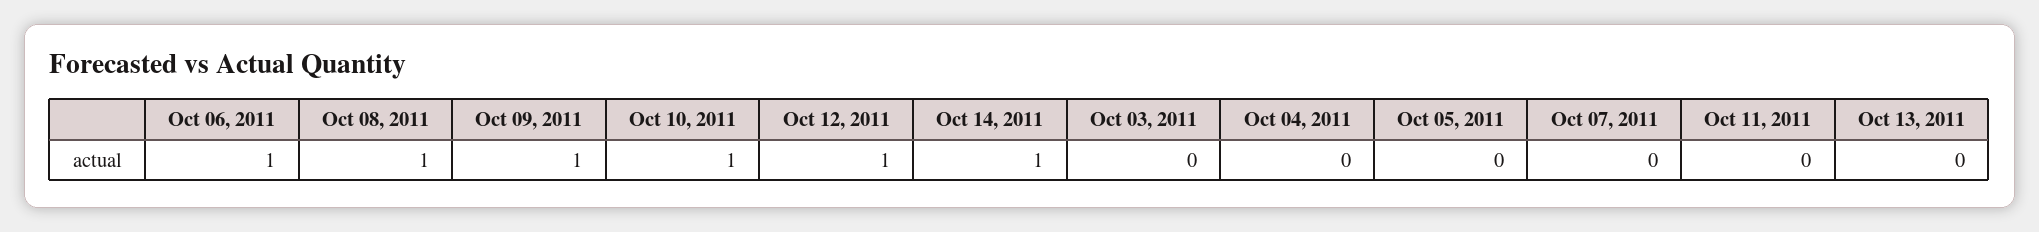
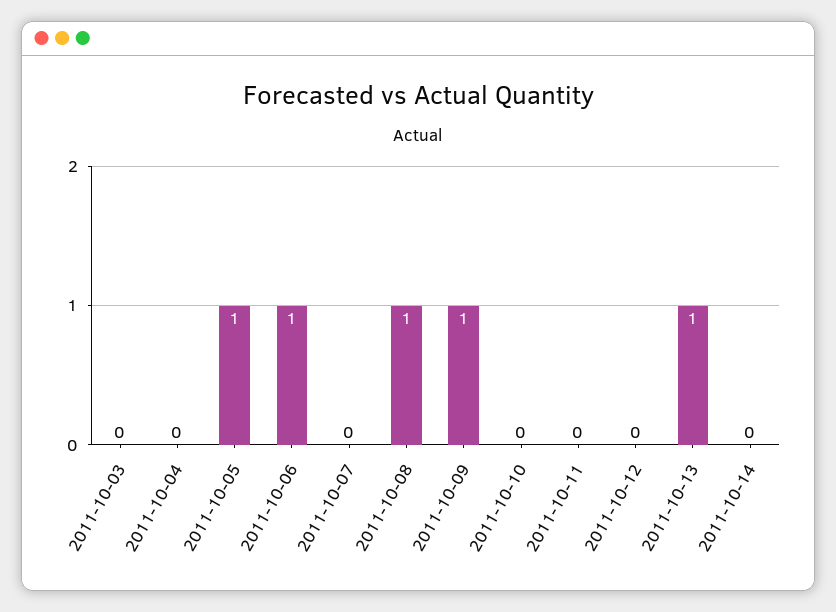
  {
    "Oct 06, 2011": 1,
    "Oct 08, 2011": 1,
    "Oct 09, 2011": 1,
-   "Oct 10, 2011": 1,
+   "Oct 10, 2011": 0,
-   "Oct 12, 2011": 1,
+   "Oct 12, 2011": 0,
-   "Oct 14, 2011": 1,
+   "Oct 14, 2011": 0,
    "Oct 03, 2011": 0,
    "Oct 04, 2011": 0,
-   "Oct 05, 2011": 0,
+   "Oct 05, 2011": 1,
    "Oct 07, 2011": 0,
    "Oct 11, 2011": 0,
-   "Oct 13, 2011": 0
+   "Oct 13, 2011": 1
  }

